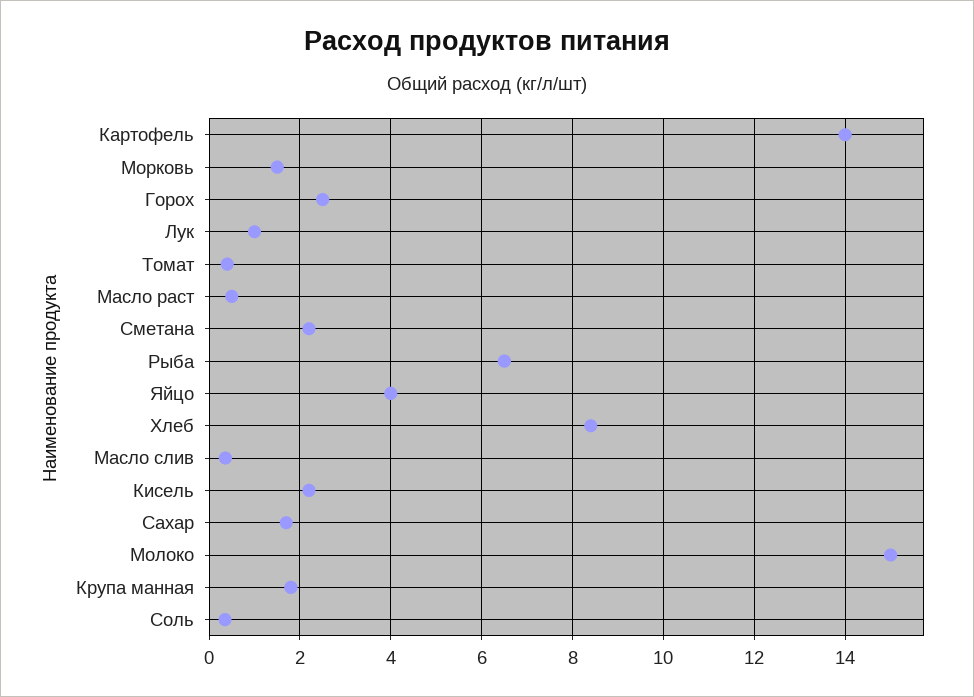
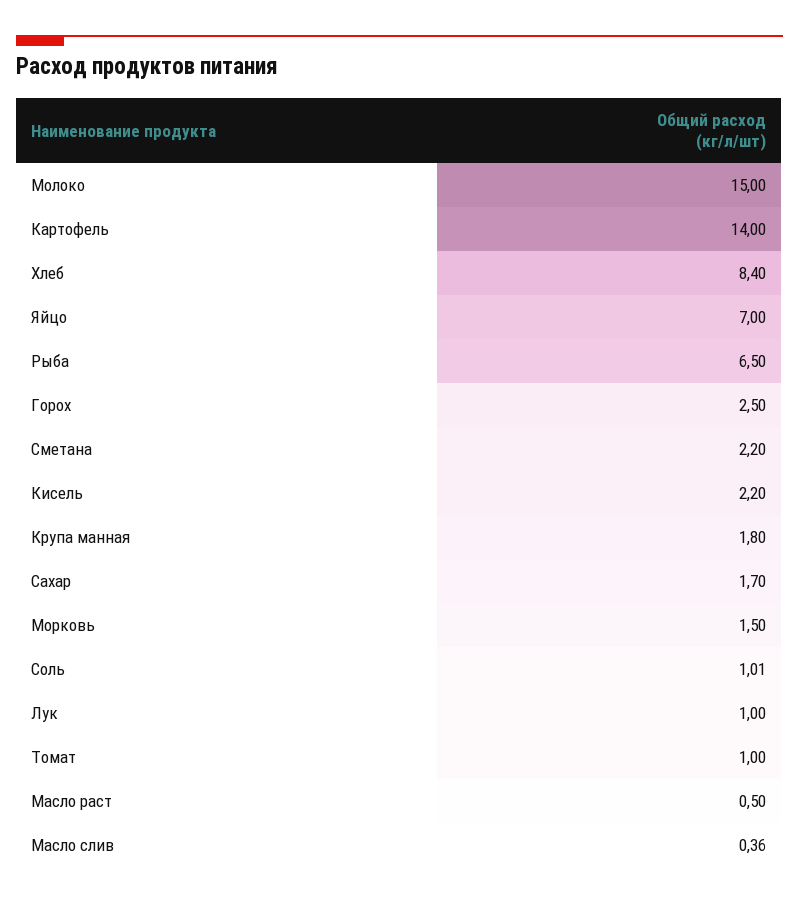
  {
    "Картофель": 14,
    "Морковь": 1.5,
    "Горох": 2.5,
    "Лук": 1,
-   "Томат": 0.4,
+   "Томат": 1,
    "Масло раст": 0.5,
    "Сметана": 2.2,
    "Рыба": 6.5,
-   "Яйцо": 4,
+   "Яйцо": 7,
    "Хлеб": 8.4,
    "Масло слив": 0.36,
    "Кисель": 2.2,
    "Сахар": 1.7,
    "Молоко": 15,
    "Крупа манная": 1.8,
-   "Соль": 0.4
+   "Соль": 1.01
  }

